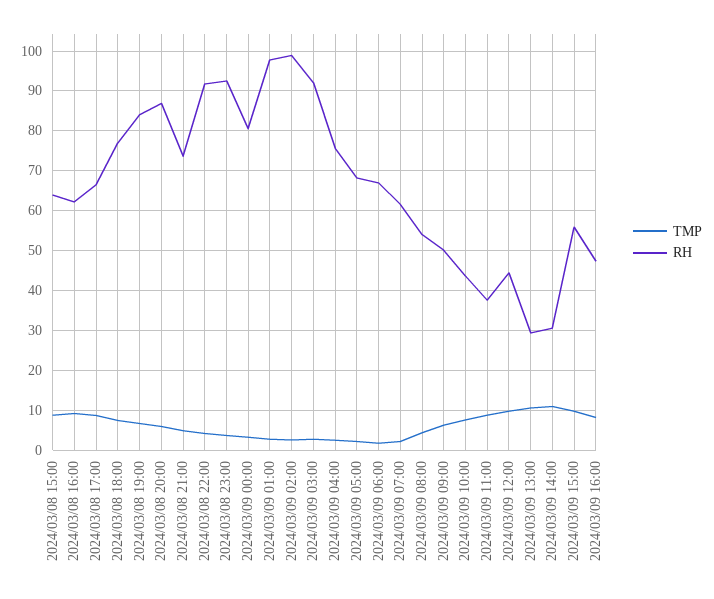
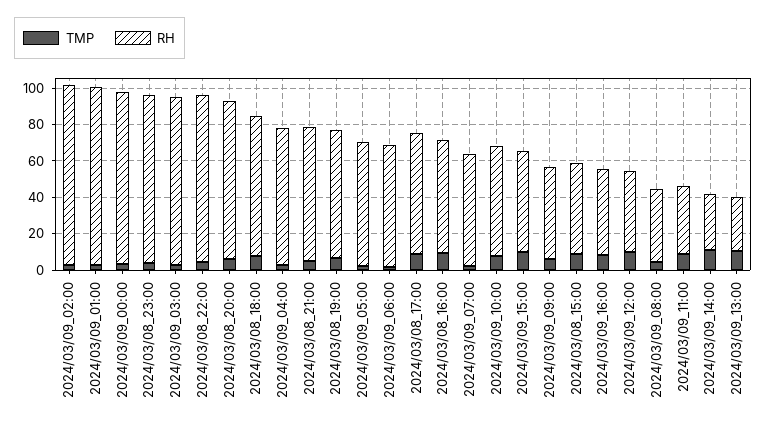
  {
    "TMP": {
      "2024/03/08 15:00": 8,
      "2024/03/08 16:00": 10,
      "2024/03/08 17:00": 8,
      "2024/03/08 18:00": 8,
      "2024/03/08 19:00": 6,
      "2024/03/08 20:00": 6,
      "2024/03/08 21:00": 4,
      "2024/03/08 22:00": 4,
      "2024/03/08 23:00": 4,
      "2024/03/09 00:00": 4,
      "2024/03/09 01:00": 2,
      "2024/03/09 02:00": 2,
      "2024/03/09 03:00": 2,
      "2024/03/09 04:00": 2,
      "2024/03/09 05:00": 2,
      "2024/03/09 06:00": 2,
      "2024/03/09 07:00": 2,
      "2024/03/09 08:00": 4,
      "2024/03/09 09:00": 6,
      "2024/03/09 10:00": 8,
      "2024/03/09 11:00": 8,
      "2024/03/09 12:00": 10,
      "2024/03/09 13:00": 10,
      "2024/03/09 14:00": 12,
      "2024/03/09 15:00": 10,
      "2024/03/09 16:00": 8
    },
    "RH": {
-     "2024/03/08 15:00": 64,
+     "2024/03/08 15:00": 50,
      "2024/03/08 16:00": 62,
      "2024/03/08 17:00": 66,
      "2024/03/08 18:00": 78,
-     "2024/03/08 19:00": 84,
+     "2024/03/08 19:00": 70,
      "2024/03/08 20:00": 86,
      "2024/03/08 21:00": 74,
      "2024/03/08 22:00": 92,
      "2024/03/08 23:00": 92,
-     "2024/03/09 00:00": 80,
+     "2024/03/09 00:00": 95,
      "2024/03/09 01:00": 98,
      "2024/03/09 02:00": 98,
      "2024/03/09 03:00": 92,
      "2024/03/09 04:00": 76,
      "2024/03/09 05:00": 68,
      "2024/03/09 06:00": 68,
      "2024/03/09 07:00": 62,
-     "2024/03/09 08:00": 54,
+     "2024/03/09 08:00": 40,
      "2024/03/09 09:00": 50,
-     "2024/03/09 10:00": 44,
+     "2024/03/09 10:00": 60,
      "2024/03/09 11:00": 38,
      "2024/03/09 12:00": 44,
      "2024/03/09 13:00": 30,
      "2024/03/09 14:00": 30,
      "2024/03/09 15:00": 56,
      "2024/03/09 16:00": 48
    }
  }

